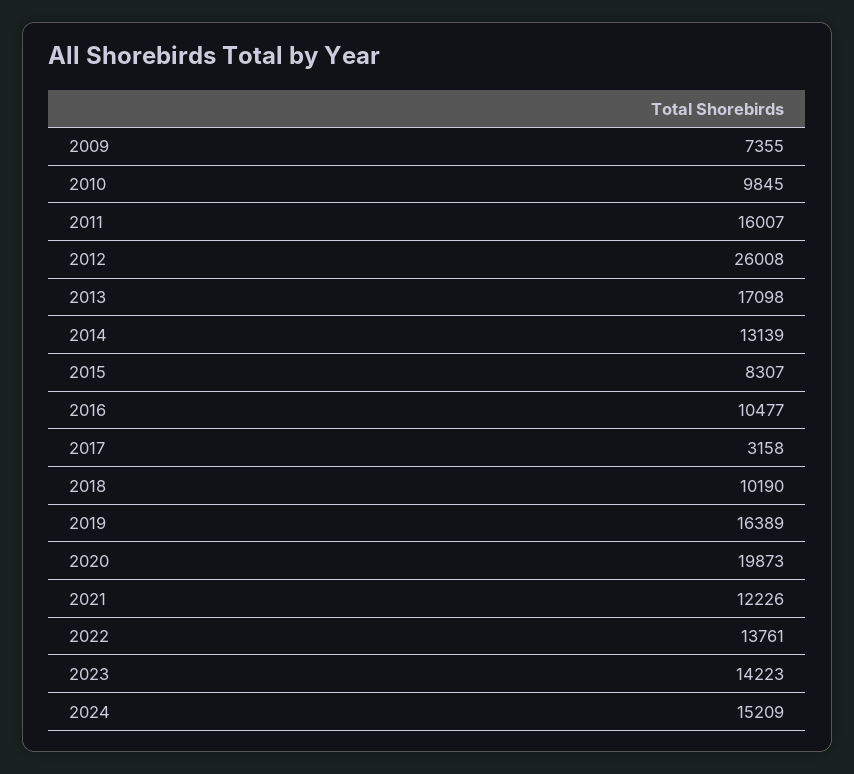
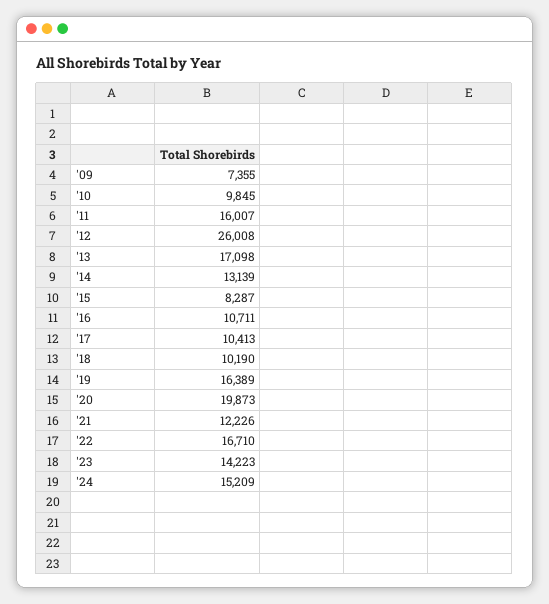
  {
    "2009": 7355,
    "2010": 9845,
    "2011": 16007,
    "2012": 26008,
    "2013": 17098,
    "2014": 13139,
-   "2015": 8307,
+   "2015": 8287,
-   "2016": 10477,
+   "2016": 10711,
-   "2017": 3158,
+   "2017": 10413,
    "2018": 10190,
    "2019": 16389,
    "2020": 19873,
    "2021": 12226,
-   "2022": 13761,
+   "2022": 16710,
    "2023": 14223,
    "2024": 15209
  }

